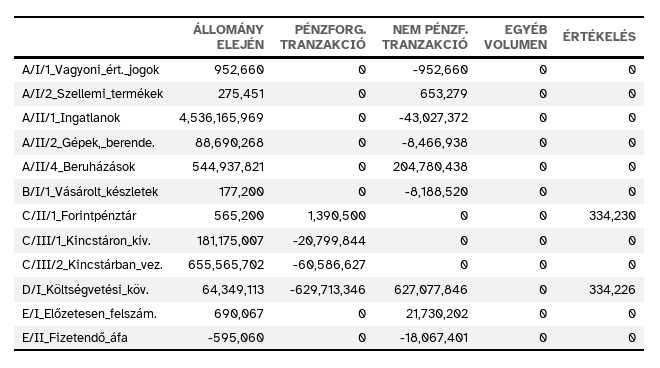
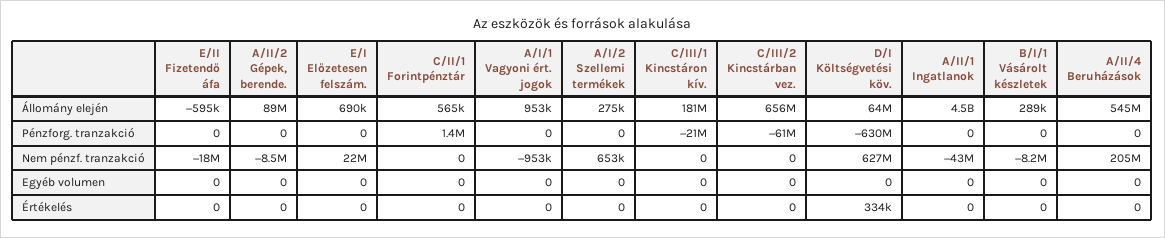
  {
    "ÁLLOMÁNY ELEJÉN": {
      "A/I/1_Vagyoni_ért._jogok": 952660,
      "A/I/2_Szellemi_termékek": 275451,
      "A/II/1_Ingatlanok": 4536165969,
      "A/II/2_Gépek,_berende.": 88690268,
      "A/II/4_Beruházások": 544937821,
-     "B/I/1_Vásárolt_készletek": 177200,
+     "B/I/1_Vásárolt_készletek": 289000,
      "C/II/1_Forintpénztár": 565200,
      "C/III/1_Kincstáron_kív.": 181175007,
      "C/III/2_Kincstárban_vez.": 655565702,
      "D/I_Költségvetési_köv.": 64349113,
      "E/I_Előzetesen_felszám.": 690067,
      "E/II_Fizetendő_áfa": -595060
    },
    "PÉNZFORG. TRANZAKCIÓ": {
      "A/I/1_Vagyoni_ért._jogok": 0,
      "A/I/2_Szellemi_termékek": 0,
      "A/II/1_Ingatlanok": 0,
      "A/II/2_Gépek,_berende.": 0,
      "A/II/4_Beruházások": 0,
      "B/I/1_Vásárolt_készletek": 0,
      "C/II/1_Forintpénztár": 1390500,
      "C/III/1_Kincstáron_kív.": -20799844,
      "C/III/2_Kincstárban_vez.": -60586627,
      "D/I_Költségvetési_köv.": -629713346,
      "E/I_Előzetesen_felszám.": 0,
      "E/II_Fizetendő_áfa": 0
    },
    "NEM PÉNZF. TRANZAKCIÓ": {
      "A/I/1_Vagyoni_ért._jogok": -952660,
      "A/I/2_Szellemi_termékek": 653279,
      "A/II/1_Ingatlanok": -43027372,
      "A/II/2_Gépek,_berende.": -8466938,
      "A/II/4_Beruházások": 204780438,
      "B/I/1_Vásárolt_készletek": -8188520,
      "C/II/1_Forintpénztár": 0,
      "C/III/1_Kincstáron_kív.": 0,
      "C/III/2_Kincstárban_vez.": 0,
      "D/I_Költségvetési_köv.": 627077846,
      "E/I_Előzetesen_felszám.": 21730202,
      "E/II_Fizetendő_áfa": -18067401
    },
    "EGYÉB VOLUMEN": {
      "A/I/1_Vagyoni_ért._jogok": 0,
      "A/I/2_Szellemi_termékek": 0,
      "A/II/1_Ingatlanok": 0,
      "A/II/2_Gépek,_berende.": 0,
      "A/II/4_Beruházások": 0,
      "B/I/1_Vásárolt_készletek": 0,
      "C/II/1_Forintpénztár": 0,
      "C/III/1_Kincstáron_kív.": 0,
      "C/III/2_Kincstárban_vez.": 0,
      "D/I_Költségvetési_köv.": 0,
      "E/I_Előzetesen_felszám.": 0,
      "E/II_Fizetendő_áfa": 0
    },
    "ÉRTÉKELÉS": {
      "A/I/1_Vagyoni_ért._jogok": 0,
      "A/I/2_Szellemi_termékek": 0,
      "A/II/1_Ingatlanok": 0,
      "A/II/2_Gépek,_berende.": 0,
      "A/II/4_Beruházások": 0,
      "B/I/1_Vásárolt_készletek": 0,
-     "C/II/1_Forintpénztár": 334230,
+     "C/II/1_Forintpénztár": 0,
      "C/III/1_Kincstáron_kív.": 0,
      "C/III/2_Kincstárban_vez.": 0,
      "D/I_Költségvetési_köv.": 334226,
      "E/I_Előzetesen_felszám.": 0,
      "E/II_Fizetendő_áfa": 0
    }
  }

